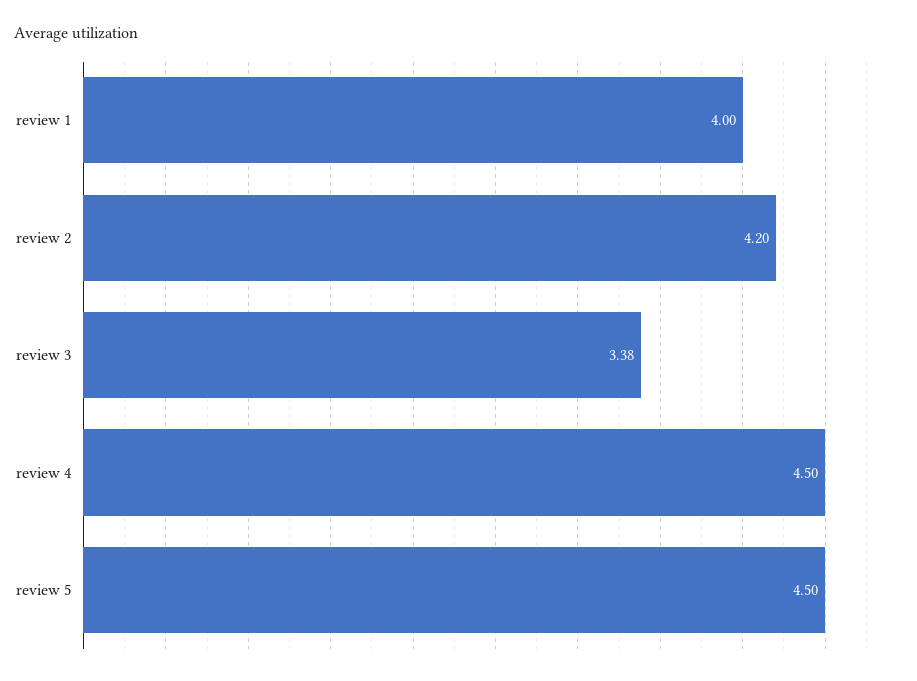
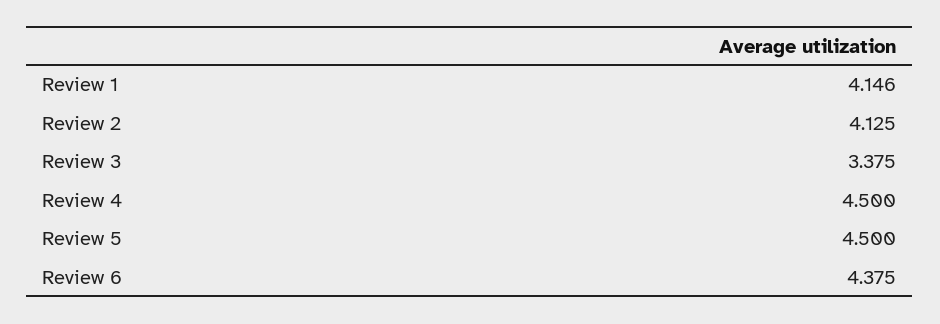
  {
-   "review 1": 4,
+   "review 1": 4.146,
-   "review 2": 4.2,
+   "review 2": 4.125,
    "review 3": 3.375,
    "review 4": 4.5,
-   "review 5": 4.5
+   "review 5": 4.5,
+   "Review 6": 4.375
  }

